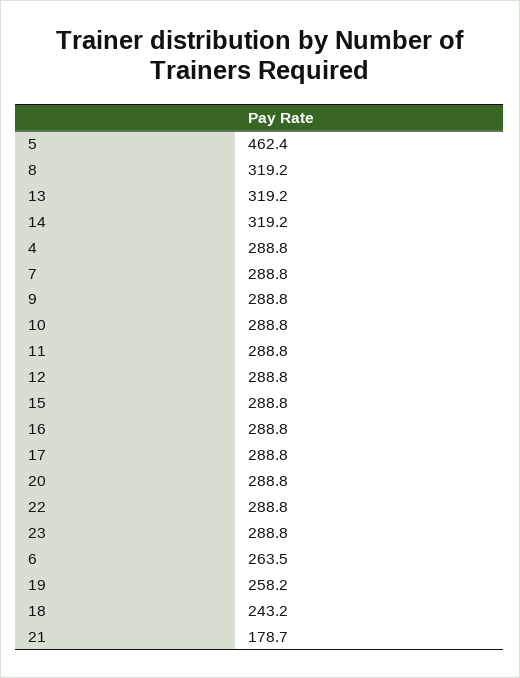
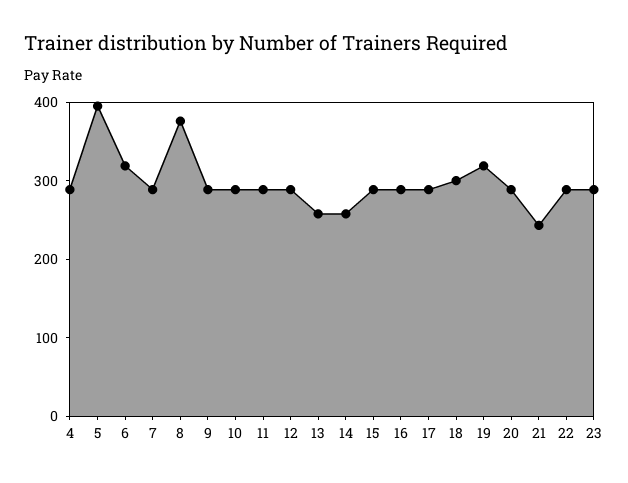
  {
-   "5": 462.4,
+   "5": 400,
-   "8": 319.2,
+   "8": 380,
-   "13": 319.2,
+   "13": 260,
-   "14": 319.2,
+   "14": 260,
    "4": 288.8,
    "7": 288.8,
    "9": 288.8,
    "10": 288.8,
    "11": 288.8,
    "12": 288.8,
    "15": 288.8,
    "16": 288.8,
    "17": 288.8,
    "20": 288.8,
    "22": 288.8,
    "23": 288.8,
-   "6": 263.5,
+   "6": 320,
-   "19": 258.2,
+   "19": 320,
-   "18": 243.2,
+   "18": 300,
-   "21": 178.7
+   "21": 240
  }

